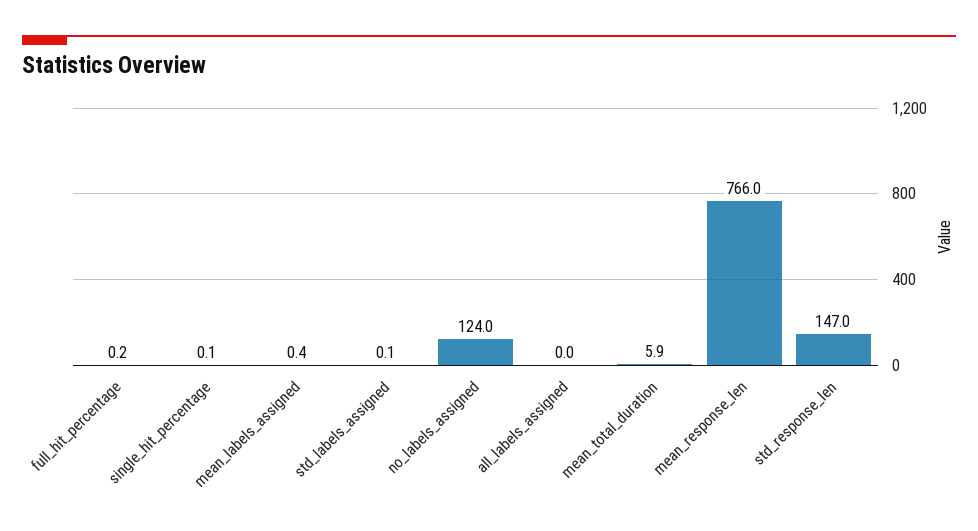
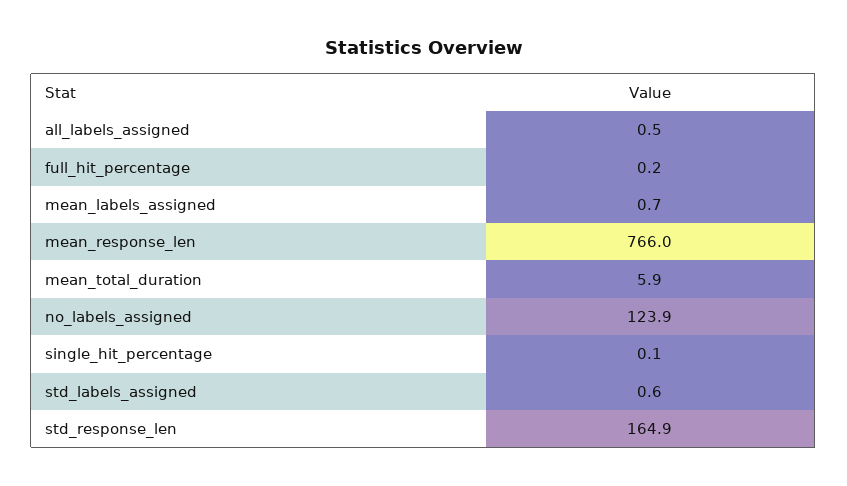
  {
    "full_hit_percentage": 0.2,
    "single_hit_percentage": 0.1,
-   "mean_labels_assigned": 0.4,
+   "mean_labels_assigned": 0.7,
-   "std_labels_assigned": 0.1,
+   "std_labels_assigned": 0.6,
-   "no_labels_assigned": 124,
+   "no_labels_assigned": 123.9,
-   "all_labels_assigned": 0,
+   "all_labels_assigned": 0.5,
    "mean_total_duration": 5.9,
    "mean_response_len": 766,
-   "std_response_len": 147
+   "std_response_len": 164.9
  }

